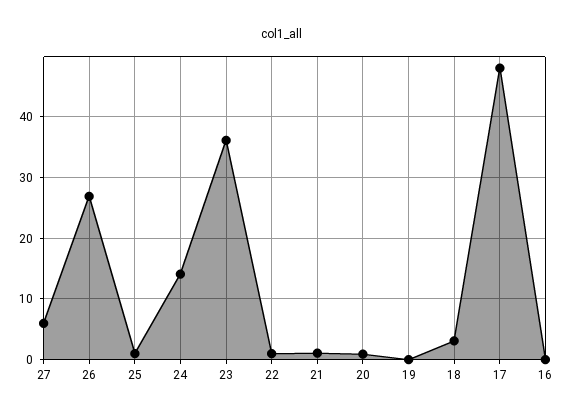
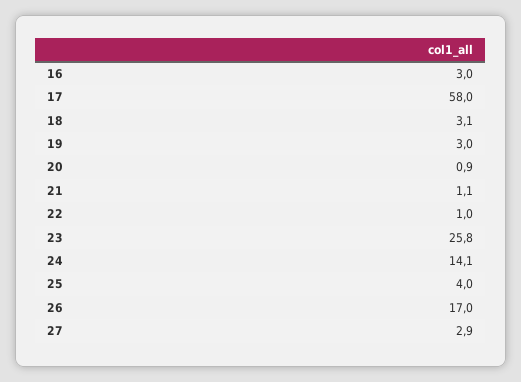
  {
-   "27": 6,
+   "27": 2.9,
-   "26": 27,
+   "26": 17,
-   "25": 1,
+   "25": 4,
    "24": 14.1,
-   "23": 36,
+   "23": 25.8,
    "22": 1,
    "21": 1.1,
    "20": 0.9,
-   "19": 0,
+   "19": 3,
    "18": 3.1,
-   "17": 48,
+   "17": 58,
-   "16": 0
+   "16": 3
  }

